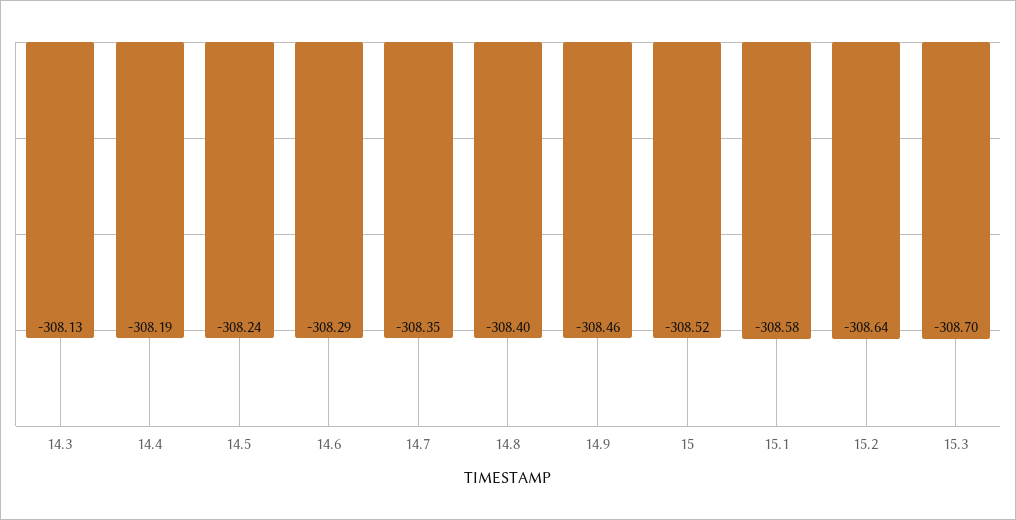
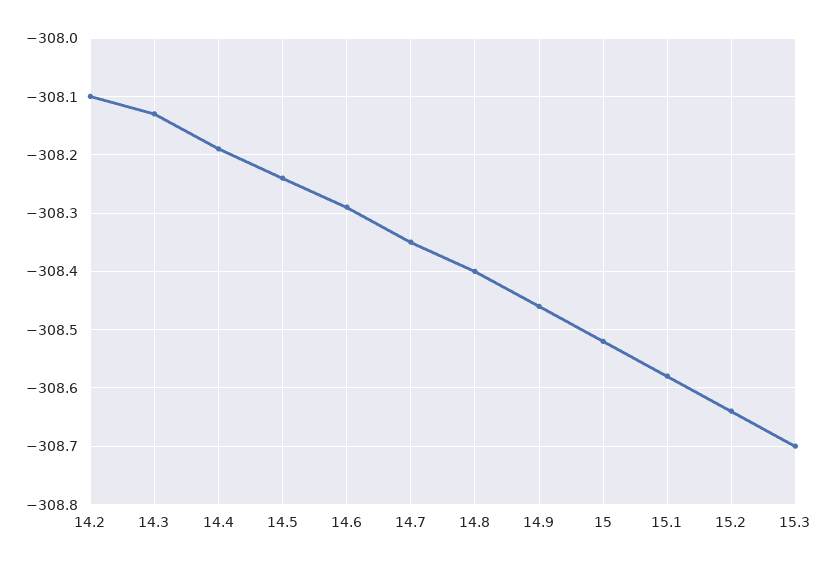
  {
    "14.3": -308.13,
    "14.4": -308.19,
    "14.5": -308.24,
    "14.6": -308.29,
    "14.7": -308.35,
    "14.8": -308.4,
    "14.9": -308.46,
    "15": -308.52,
    "15.1": -308.58,
    "15.2": -308.64,
-   "15.3": -308.7
+   "15.3": -308.7,
+   "14.2": -308.1
  }

